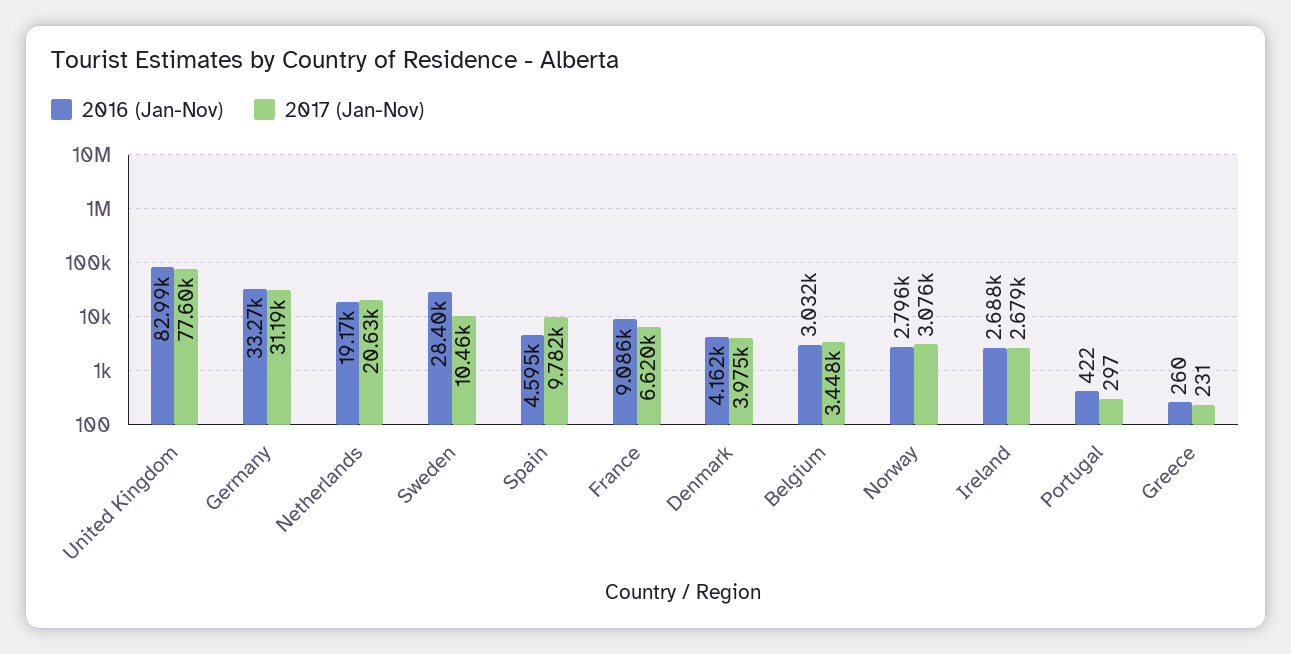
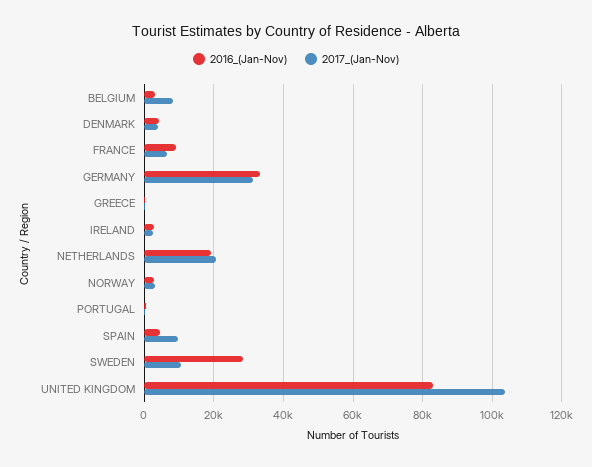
  {
    "2016 (Jan-Nov)": {
      "United Kingdom": 82990,
      "Germany": 33270,
      "Netherlands": 19170,
      "Sweden": 28400,
      "Spain": 4595,
      "France": 9086,
      "Denmark": 4162,
      "Belgium": 3032,
      "Norway": 2796,
      "Ireland": 2688,
      "Portugal": 422,
      "Greece": 260
    },
    "2017 (Jan-Nov)": {
-     "United Kingdom": 77600,
+     "United Kingdom": 104000,
      "Germany": 31190,
      "Netherlands": 20630,
      "Sweden": 10460,
      "Spain": 9782,
      "France": 6620,
      "Denmark": 3975,
-     "Belgium": 3448,
+     "Belgium": 8000,
      "Norway": 3076,
      "Ireland": 2679,
      "Portugal": 297,
      "Greece": 231
    }
  }

